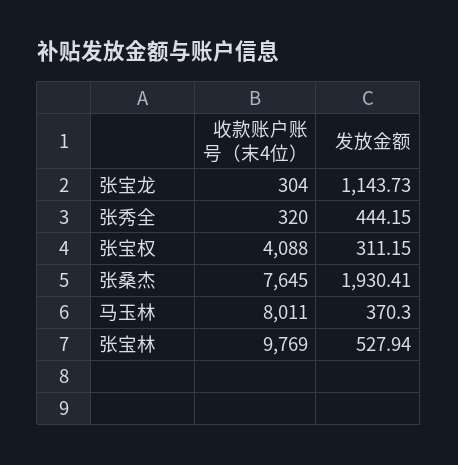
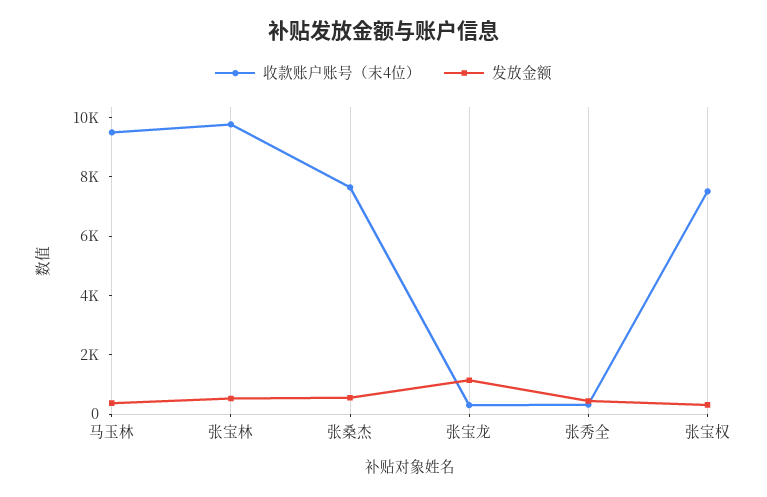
  {
    "收款账户账号（末4位）": {
      "张宝龙": 304,
      "张秀全": 320,
-     "张宝权": 4088,
+     "张宝权": 7500,
      "张桑杰": 7645,
-     "马玉林": 8011,
+     "马玉林": 9500,
      "张宝林": 9769
    },
    "发放金额": {
      "张宝龙": 1143.73,
      "张秀全": 444.15,
      "张宝权": 311.15,
-     "张桑杰": 1930.41,
+     "张桑杰": 500,
      "马玉林": 370.3,
      "张宝林": 527.94
    }
  }

